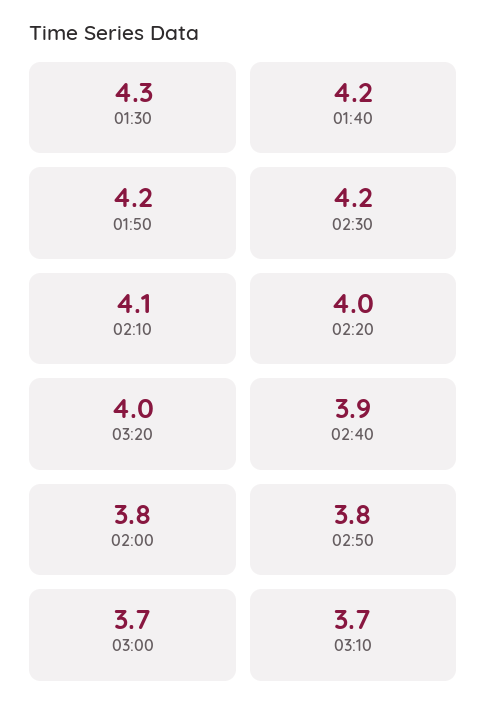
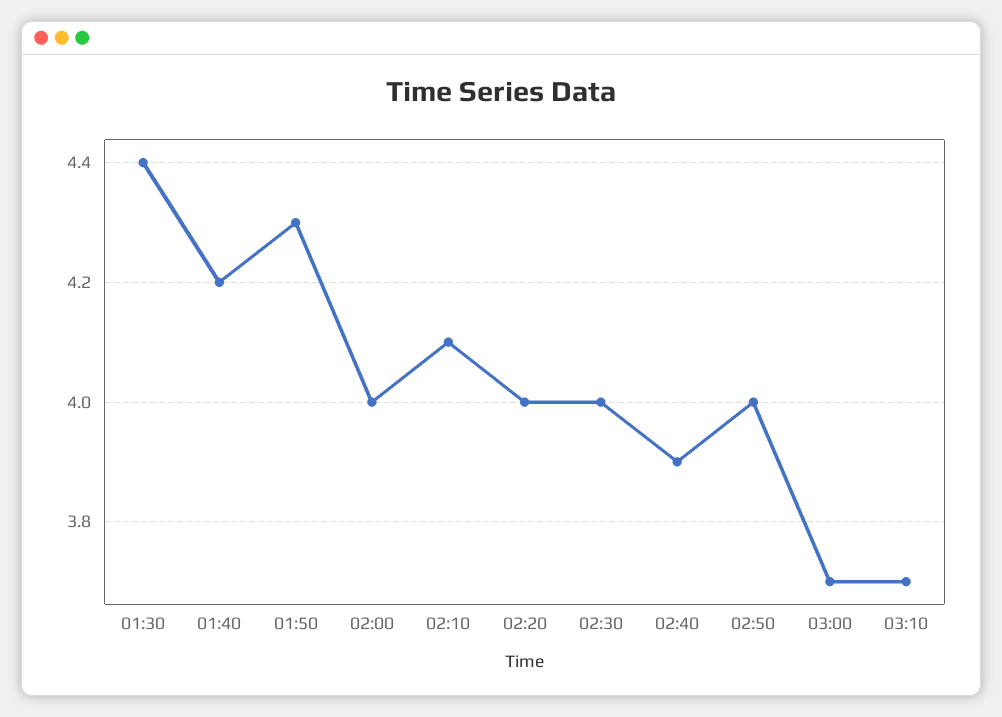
  {
-   "01:30": 4.3,
+   "01:30": 4.4,
    "01:40": 4.2,
-   "01:50": 4.2,
+   "01:50": 4.3,
-   "02:30": 4.2,
+   "02:30": 4,
    "02:10": 4.1,
    "02:20": 4,
-   "03:20": 4,
    "02:40": 3.9,
-   "02:00": 3.8,
+   "02:00": 4,
-   "02:50": 3.8,
+   "02:50": 4,
    "03:00": 3.7,
    "03:10": 3.7
  }

